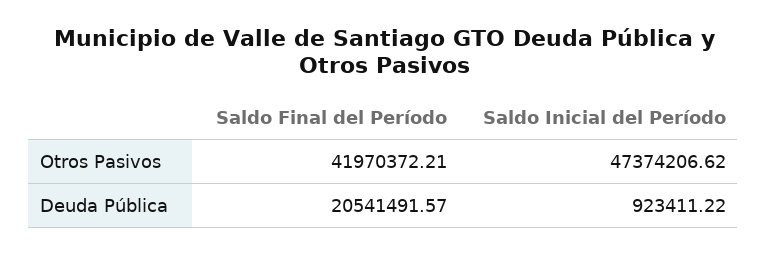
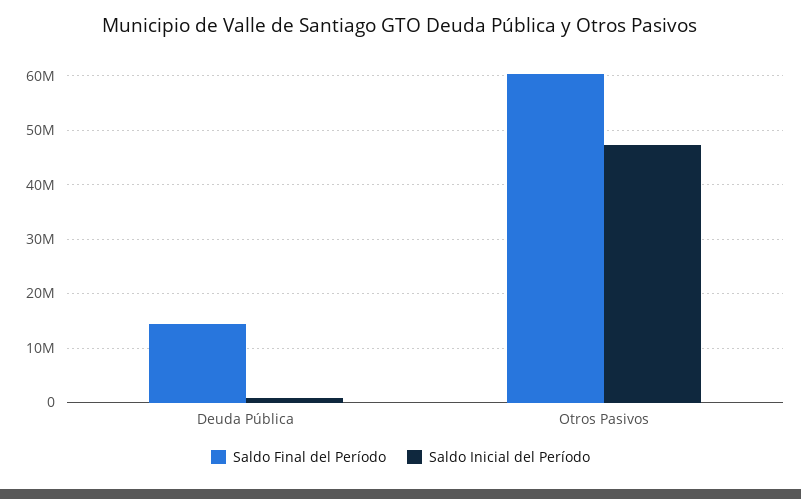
  {
    "Saldo Final del Período": {
-     "Otros Pasivos": 41970372.21,
+     "Otros Pasivos": 60000000,
-     "Deuda Pública": 20541491.57
+     "Deuda Pública": 14000000
    },
    "Saldo Inicial del Período": {
      "Otros Pasivos": 47374206.62,
      "Deuda Pública": 923411.22
    }
  }

